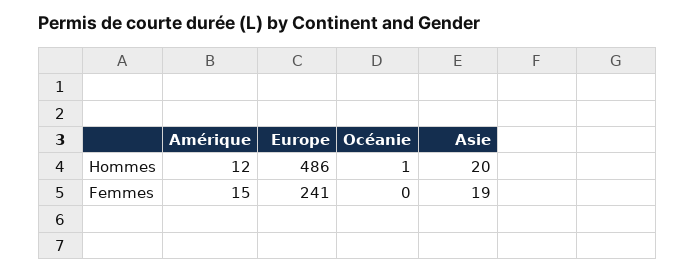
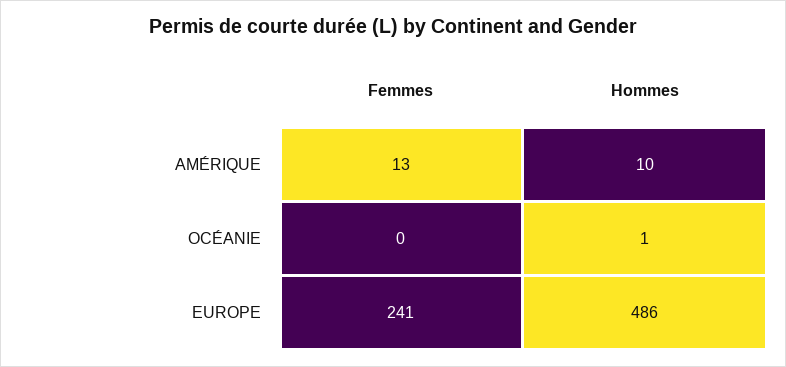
  {
    "Amérique": {
-     "Hommes": 12,
+     "Hommes": 10,
-     "Femmes": 15
+     "Femmes": 13
    },
    "Europe": {
      "Hommes": 486,
      "Femmes": 241
    },
    "Océanie": {
      "Hommes": 1,
      "Femmes": 0
-   },
+   }
-   "Asie": {
-     "Hommes": 20,
-     "Femmes": 19
-   }
  }

